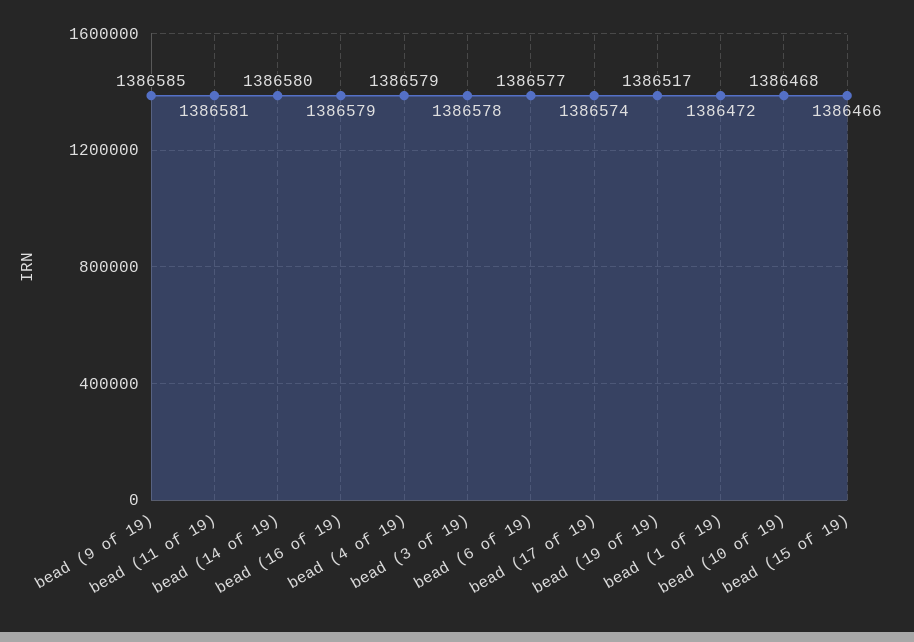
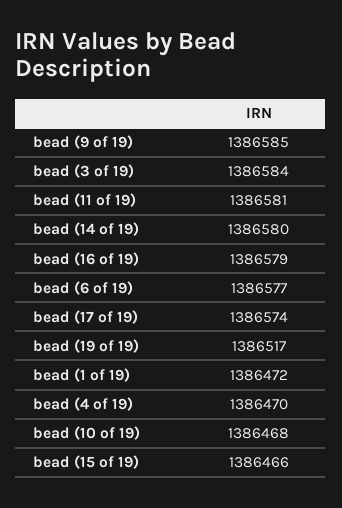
  {
    "bead (9 of 19)": 1386585,
    "bead (11 of 19)": 1386581,
    "bead (14 of 19)": 1386580,
    "bead (16 of 19)": 1386579,
-   "bead (4 of 19)": 1386579,
+   "bead (4 of 19)": 1386470,
-   "bead (3 of 19)": 1386578,
+   "bead (3 of 19)": 1386584,
    "bead (6 of 19)": 1386577,
    "bead (17 of 19)": 1386574,
    "bead (19 of 19)": 1386517,
    "bead (1 of 19)": 1386472,
    "bead (10 of 19)": 1386468,
    "bead (15 of 19)": 1386466
  }

